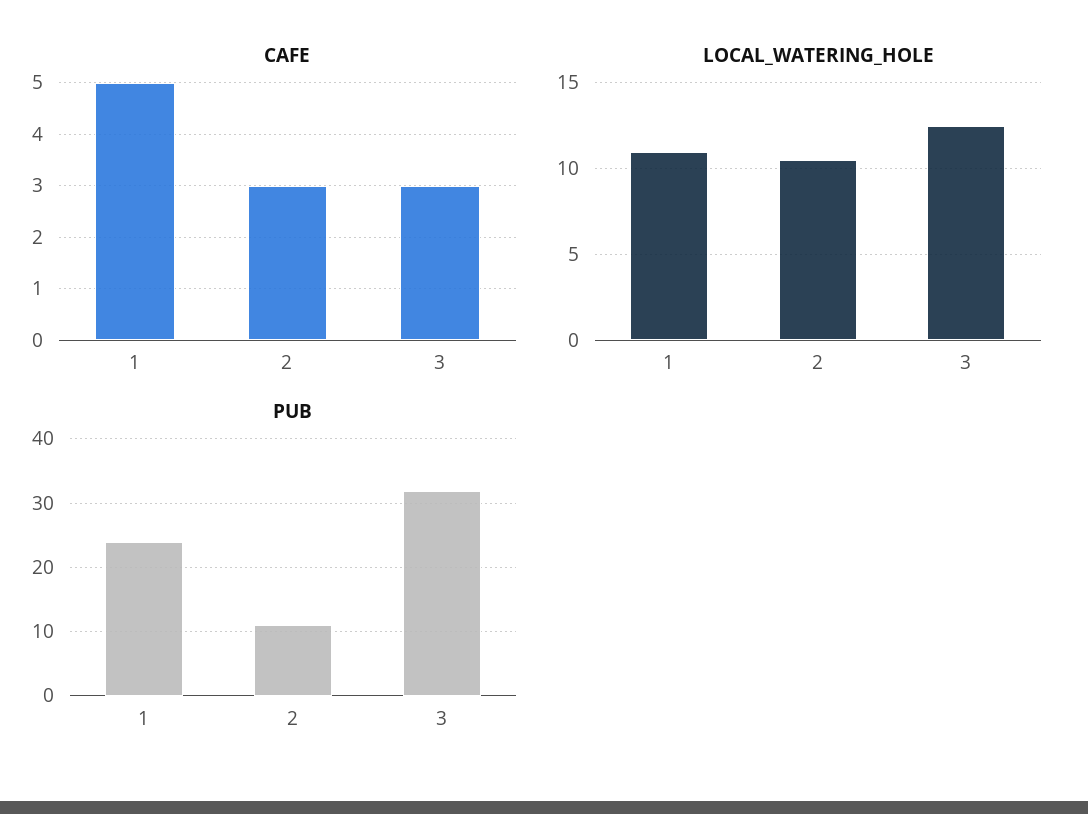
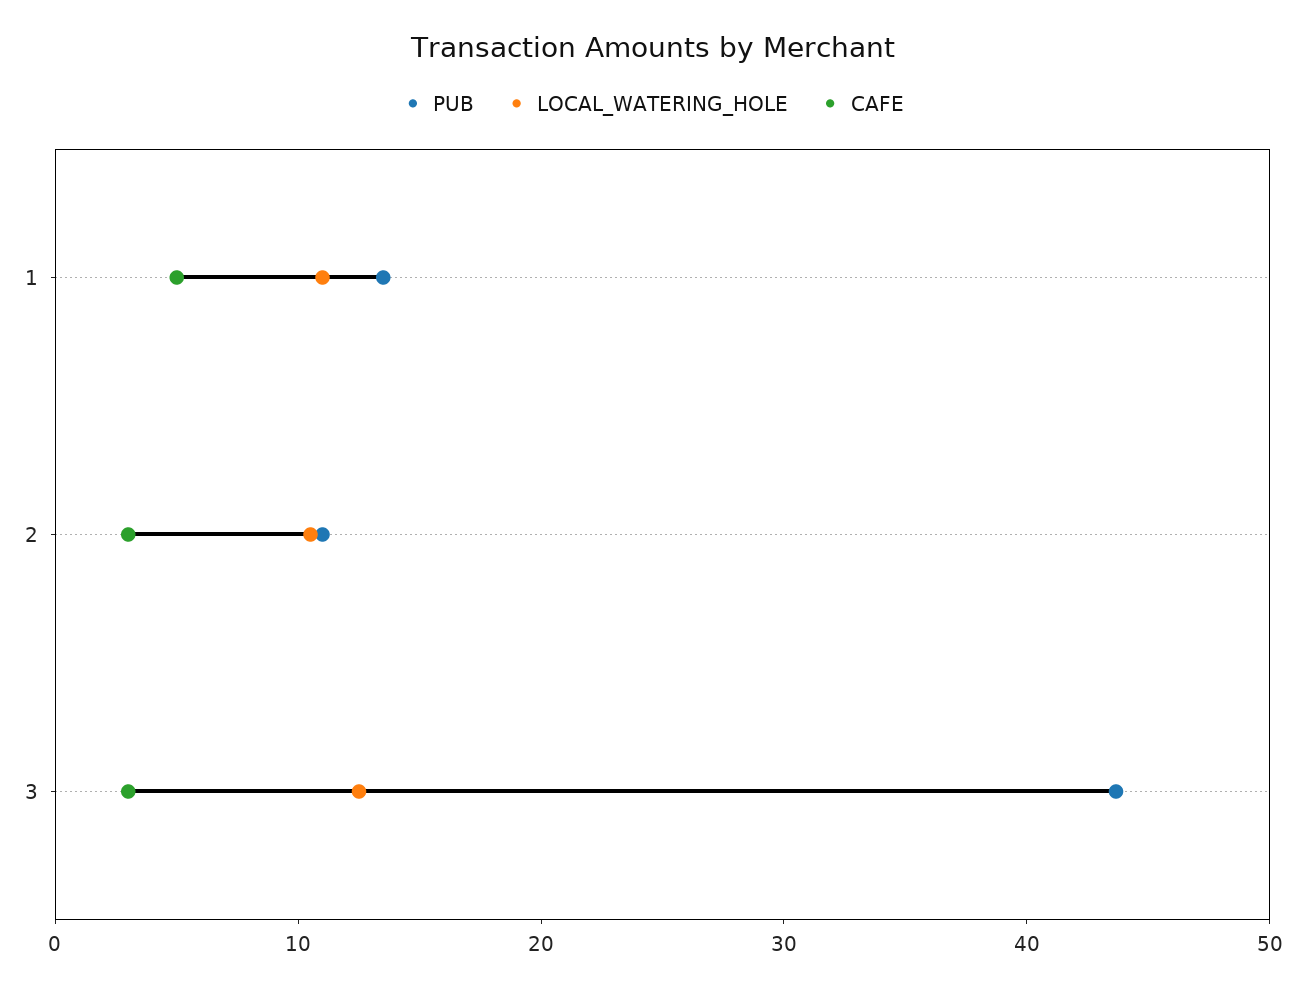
  {
    "CAFE": {
      "1": 5,
      "2": 3,
      "3": 3
    },
    "LOCAL_WATERING_HOLE": {
      "1": 11,
      "2": 10.5,
      "3": 12.5
    },
    "PUB": {
-     "1": 24,
+     "1": 14,
      "2": 11,
-     "3": 32
+     "3": 44
    }
  }

